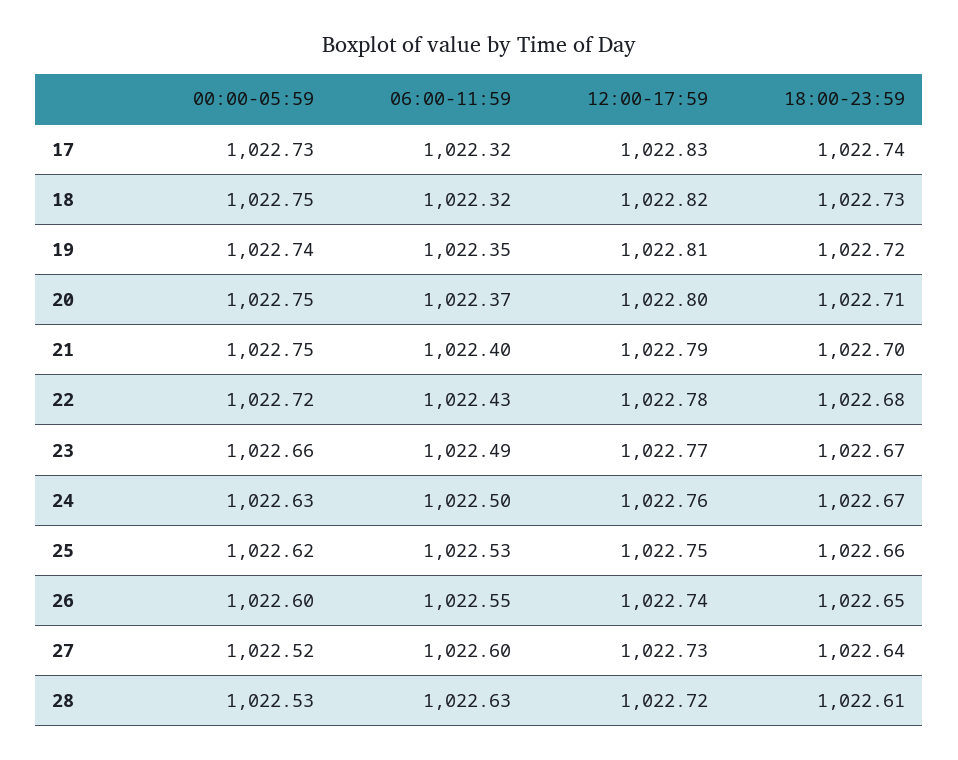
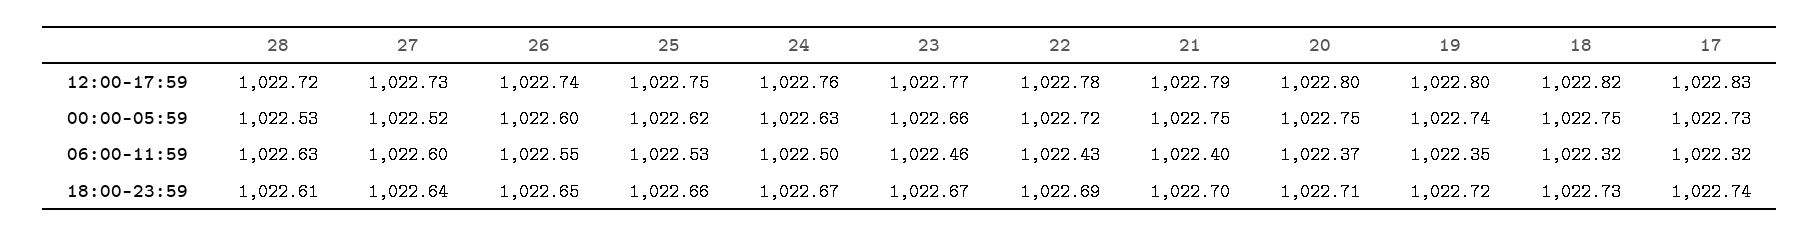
  {
    "00:00-05:59": {
      "17": 1022.73,
      "18": 1022.75,
      "19": 1022.74,
      "20": 1022.75,
      "21": 1022.75,
      "22": 1022.72,
      "23": 1022.66,
      "24": 1022.63,
      "25": 1022.62,
      "26": 1022.6,
      "27": 1022.52,
      "28": 1022.53
    },
    "06:00-11:59": {
      "17": 1022.32,
      "18": 1022.32,
      "19": 1022.35,
      "20": 1022.37,
      "21": 1022.4,
      "22": 1022.43,
-     "23": 1022.49,
+     "23": 1022.46,
      "24": 1022.5,
      "25": 1022.53,
      "26": 1022.55,
      "27": 1022.6,
      "28": 1022.63
    },
    "12:00-17:59": {
      "17": 1022.83,
      "18": 1022.82,
-     "19": 1022.81,
+     "19": 1022.8,
      "20": 1022.8,
      "21": 1022.79,
      "22": 1022.78,
      "23": 1022.77,
      "24": 1022.76,
      "25": 1022.75,
      "26": 1022.74,
      "27": 1022.73,
      "28": 1022.72
    },
    "18:00-23:59": {
      "17": 1022.74,
      "18": 1022.73,
      "19": 1022.72,
      "20": 1022.71,
      "21": 1022.7,
-     "22": 1022.68,
+     "22": 1022.69,
      "23": 1022.67,
      "24": 1022.67,
      "25": 1022.66,
      "26": 1022.65,
      "27": 1022.64,
      "28": 1022.61
    }
  }

